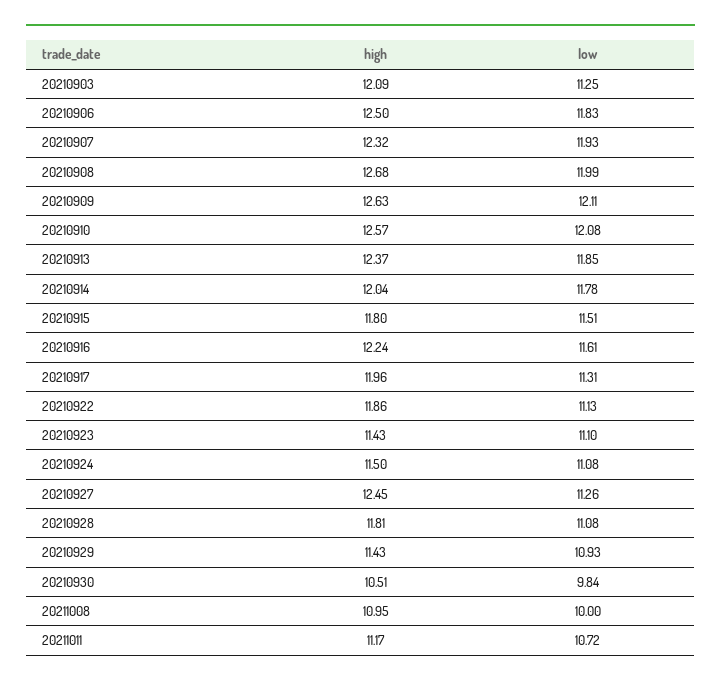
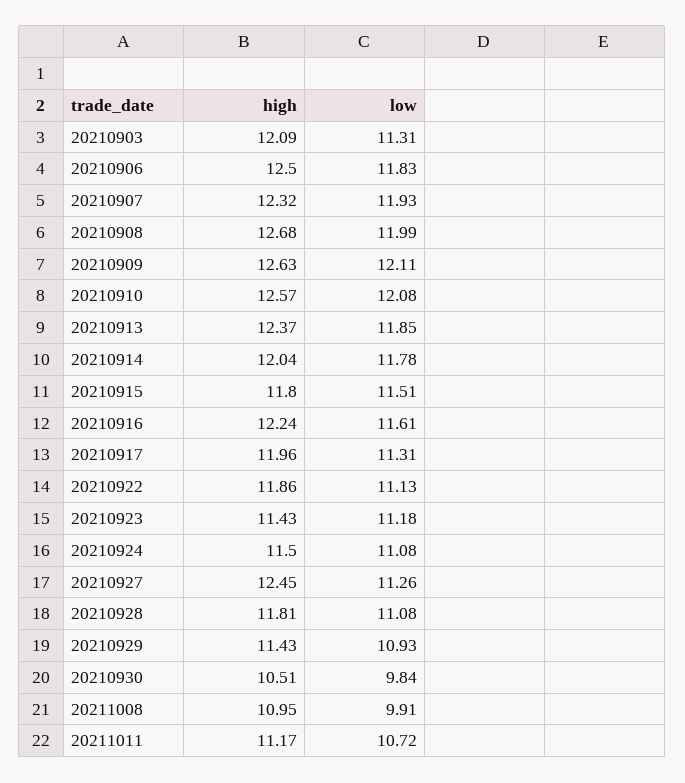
  {
    "high": {
      "20210903": 12.09,
      "20210906": 12.5,
      "20210907": 12.32,
      "20210908": 12.68,
      "20210909": 12.63,
      "20210910": 12.57,
      "20210913": 12.37,
      "20210914": 12.04,
      "20210915": 11.8,
      "20210916": 12.24,
      "20210917": 11.96,
      "20210922": 11.86,
      "20210923": 11.43,
      "20210924": 11.5,
      "20210927": 12.45,
      "20210928": 11.81,
      "20210929": 11.43,
      "20210930": 10.51,
      "20211008": 10.95,
      "20211011": 11.17
    },
    "low": {
-     "20210903": 11.25,
+     "20210903": 11.31,
      "20210906": 11.83,
      "20210907": 11.93,
      "20210908": 11.99,
      "20210909": 12.11,
      "20210910": 12.08,
      "20210913": 11.85,
      "20210914": 11.78,
      "20210915": 11.51,
      "20210916": 11.61,
      "20210917": 11.31,
      "20210922": 11.13,
-     "20210923": 11.1,
+     "20210923": 11.18,
      "20210924": 11.08,
      "20210927": 11.26,
      "20210928": 11.08,
      "20210929": 10.93,
      "20210930": 9.84,
-     "20211008": 10,
+     "20211008": 9.91,
      "20211011": 10.72
    }
  }

